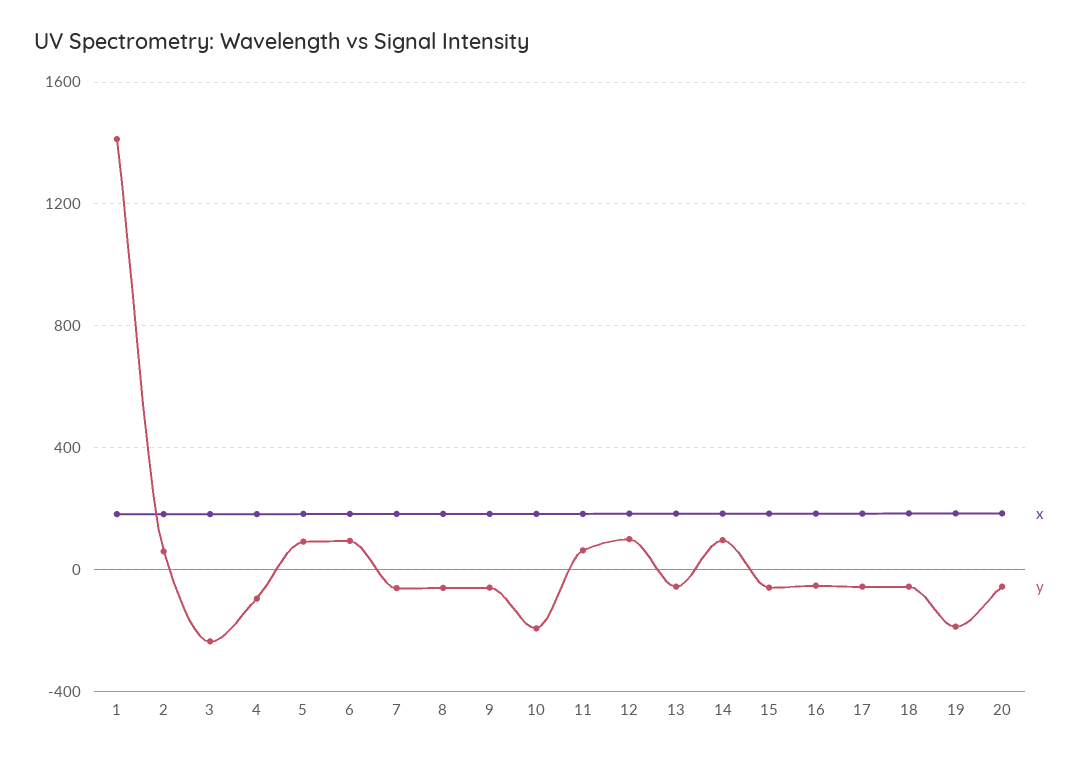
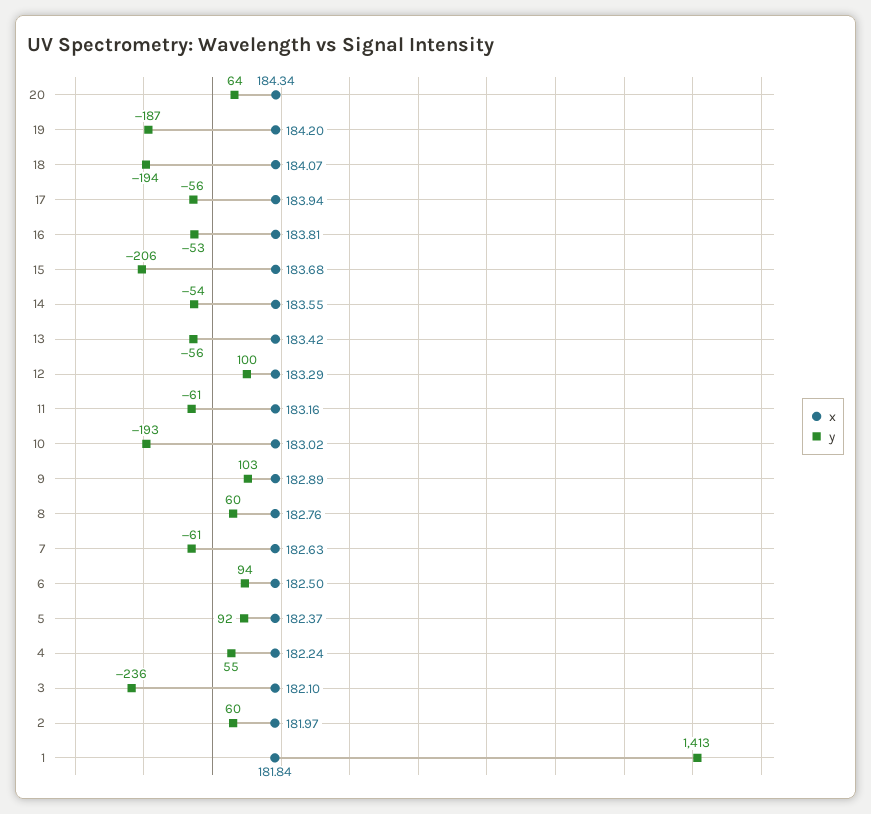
  {
    "x": {
      "1": 181.84,
      "2": 181.97,
      "3": 182.1,
      "4": 182.24,
      "5": 182.37,
      "6": 182.5,
      "7": 182.63,
      "8": 182.76,
      "9": 182.89,
      "10": 183.02,
      "11": 183.16,
      "12": 183.29,
      "13": 183.42,
      "14": 183.55,
      "15": 183.68,
      "16": 183.81,
      "17": 183.94,
      "18": 184.07,
      "19": 184.2,
      "20": 184.34
    },
    "y": {
      "1": 1413,
      "2": 60,
      "3": -236,
-     "4": -100,
+     "4": 55,
      "5": 92,
      "6": 94,
      "7": -61,
-     "8": -50,
+     "8": 60,
-     "9": -50,
+     "9": 103,
      "10": -193,
-     "11": 50,
+     "11": -61,
      "12": 100,
      "13": -56,
-     "14": 100,
+     "14": -54,
-     "15": -50,
+     "15": -206,
      "16": -53,
      "17": -56,
-     "18": -50,
+     "18": -194,
      "19": -187,
-     "20": -50
+     "20": 64
    }
  }

